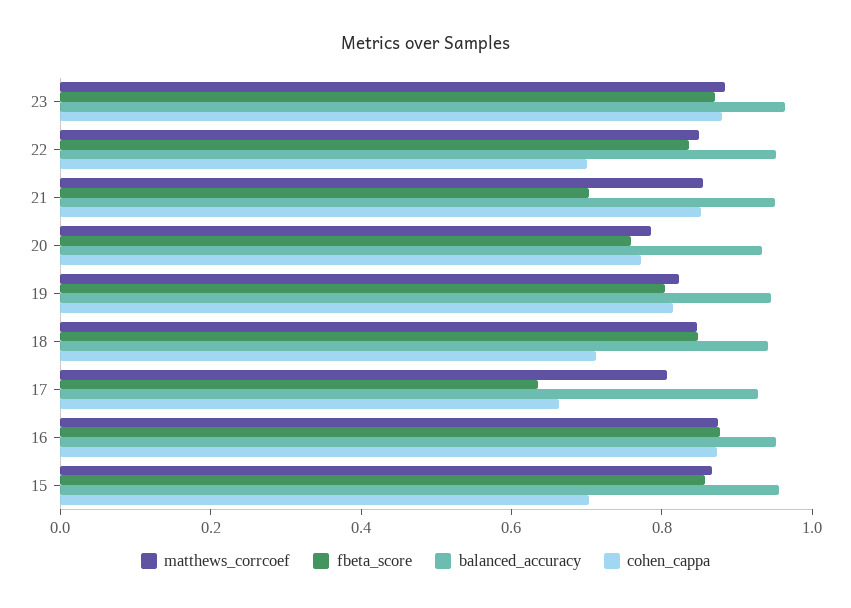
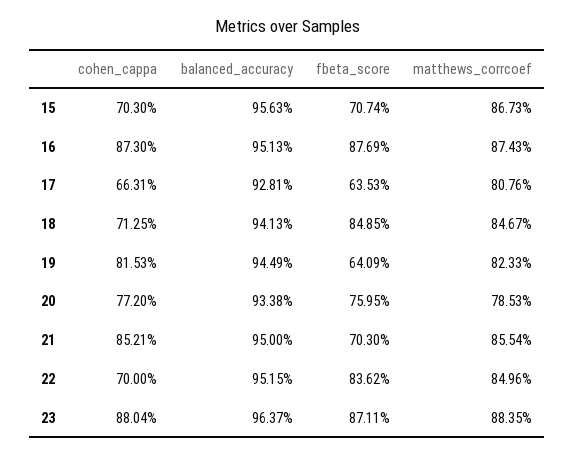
  {
    "matthews_corrcoef": {
      "23": 0.8835,
      "22": 0.8496,
      "21": 0.8554,
      "20": 0.7853,
      "19": 0.8233,
      "18": 0.8467,
      "17": 0.8076,
      "16": 0.8743,
      "15": 0.8673
    },
    "fbeta_score": {
      "23": 0.8711,
      "22": 0.8362,
      "21": 0.703,
      "20": 0.7595,
-     "19": 0.8,
+     "19": 0.6409,
      "18": 0.8485,
      "17": 0.6353,
      "16": 0.8769,
-     "15": 0.85
+     "15": 0.7074
    },
    "balanced_accuracy": {
      "23": 0.9637,
      "22": 0.9515,
      "21": 0.95,
      "20": 0.9338,
      "19": 0.9449,
      "18": 0.9413,
      "17": 0.9281,
      "16": 0.9513,
      "15": 0.9563
    },
    "cohen_cappa": {
      "23": 0.8804,
      "22": 0.7,
      "21": 0.8521,
      "20": 0.772,
      "19": 0.8153,
      "18": 0.7125,
      "17": 0.6631,
      "16": 0.873,
      "15": 0.703
    }
  }

